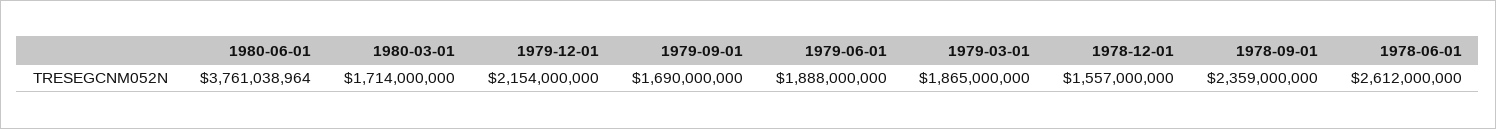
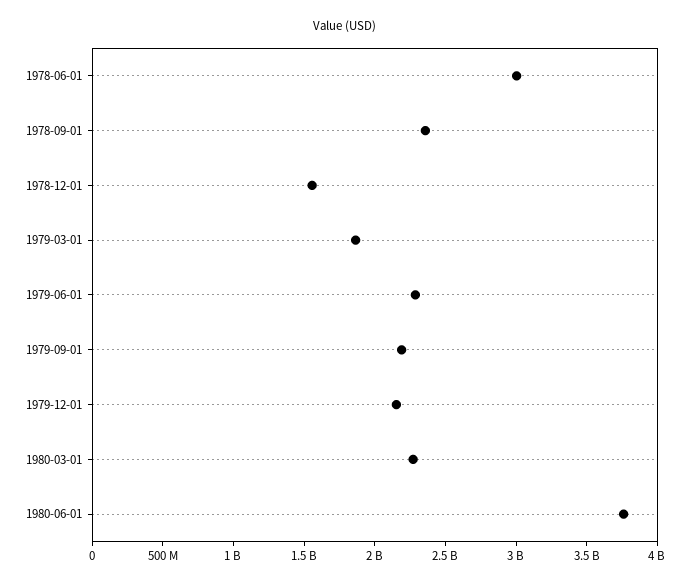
  {
    "1980-06-01": 3761038964,
-   "1980-03-01": 1714000000,
+   "1980-03-01": 2300000000,
    "1979-12-01": 2154000000,
-   "1979-09-01": 1690000000,
+   "1979-09-01": 2200000000,
-   "1979-06-01": 1888000000,
+   "1979-06-01": 2300000000,
    "1979-03-01": 1865000000,
    "1978-12-01": 1557000000,
    "1978-09-01": 2359000000,
-   "1978-06-01": 2612000000
+   "1978-06-01": 3000000000
  }

